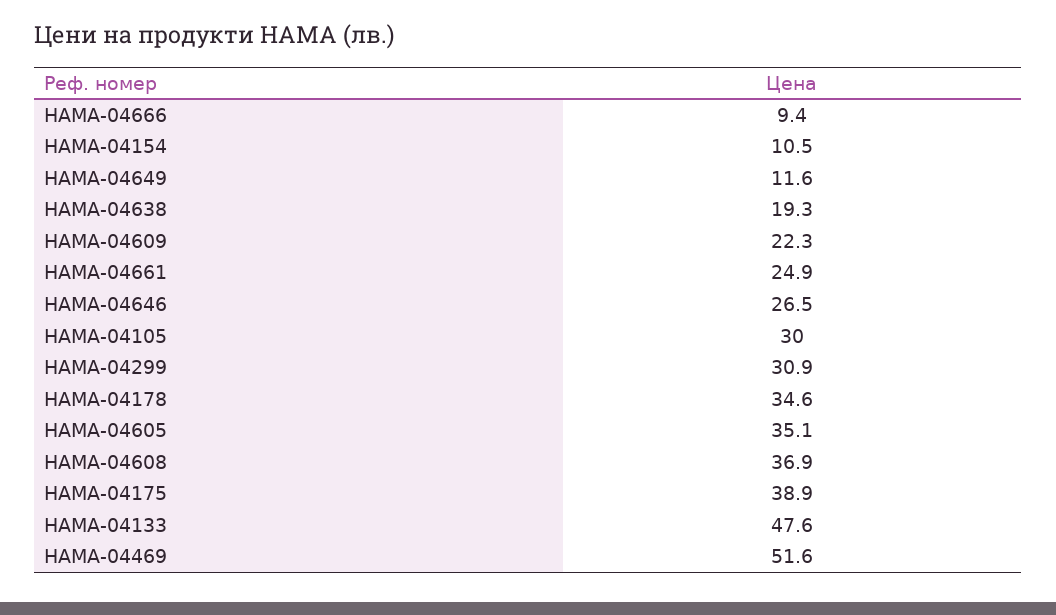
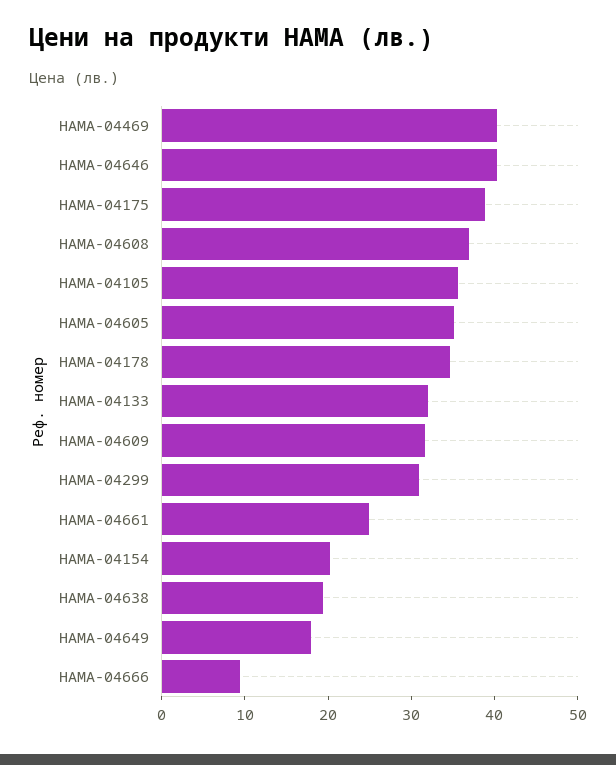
  {
    "HAMA-04666": 9.4,
-   "HAMA-04154": 10.5,
+   "HAMA-04154": 20,
-   "HAMA-04649": 11.6,
+   "HAMA-04649": 18,
    "HAMA-04638": 19.3,
-   "HAMA-04609": 22.3,
+   "HAMA-04609": 32,
    "HAMA-04661": 24.9,
-   "HAMA-04646": 26.5,
+   "HAMA-04646": 40,
-   "HAMA-04105": 30,
+   "HAMA-04105": 36,
    "HAMA-04299": 30.9,
    "HAMA-04178": 34.6,
    "HAMA-04605": 35.1,
    "HAMA-04608": 36.9,
    "HAMA-04175": 38.9,
-   "HAMA-04133": 47.6,
+   "HAMA-04133": 32,
-   "HAMA-04469": 51.6
+   "HAMA-04469": 40
  }

